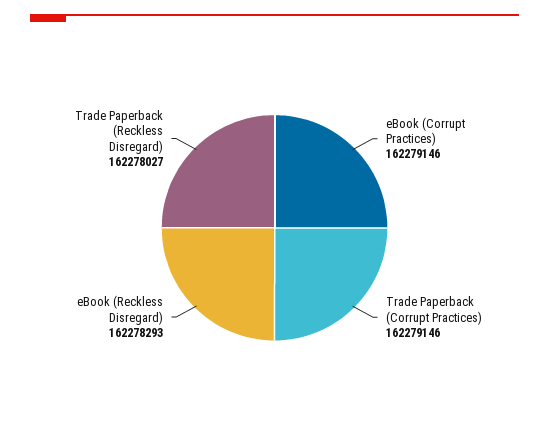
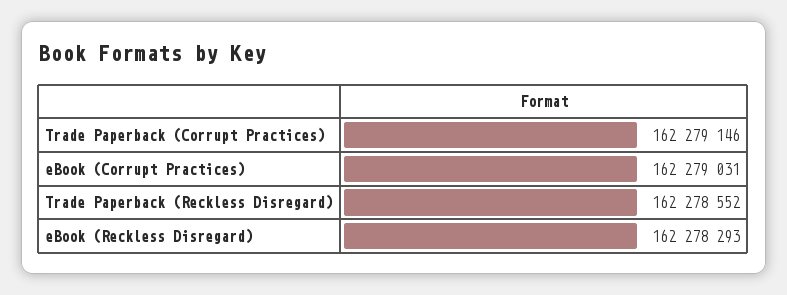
  {
-   "eBook (Corrupt Practices)": 162279146,
+   "eBook (Corrupt Practices)": 162279031,
    "Trade Paperback (Corrupt Practices)": 162279146,
    "eBook (Reckless Disregard)": 162278293,
-   "Trade Paperback (Reckless Disregard)": 162278027
+   "Trade Paperback (Reckless Disregard)": 162278552
  }

